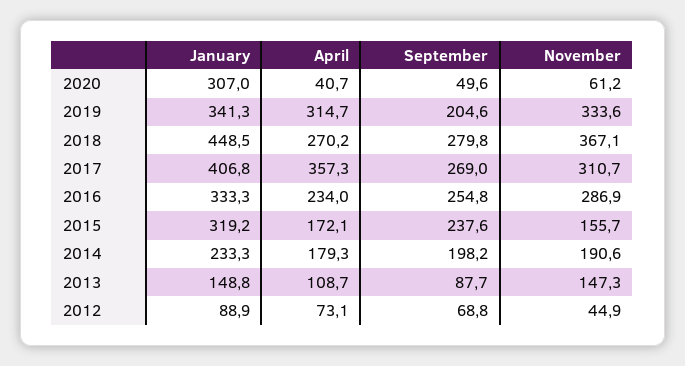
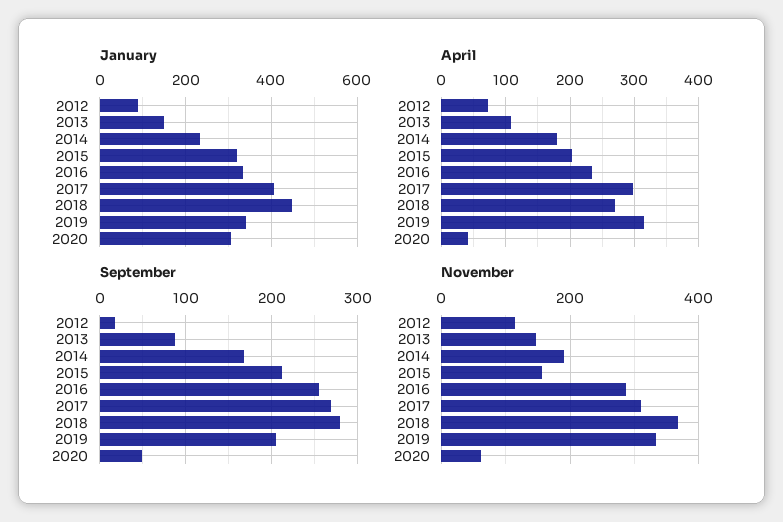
  {
    "January": {
      "2020": 307,
      "2019": 341.3,
      "2018": 448.5,
      "2017": 406.8,
      "2016": 333.3,
      "2015": 319.2,
      "2014": 233.3,
      "2013": 148.8,
      "2012": 88.9
    },
    "April": {
      "2020": 40.7,
      "2019": 314.7,
      "2018": 270.2,
-     "2017": 357.3,
+     "2017": 300,
      "2016": 234,
-     "2015": 172.1,
+     "2015": 200,
      "2014": 179.3,
      "2013": 108.7,
      "2012": 73.1
    },
    "September": {
      "2020": 49.6,
      "2019": 204.6,
      "2018": 279.8,
      "2017": 269,
      "2016": 254.8,
-     "2015": 237.6,
+     "2015": 210,
-     "2014": 198.2,
+     "2014": 170,
      "2013": 87.7,
-     "2012": 68.8
+     "2012": 20
    },
    "November": {
      "2020": 61.2,
      "2019": 333.6,
      "2018": 367.1,
      "2017": 310.7,
      "2016": 286.9,
      "2015": 155.7,
      "2014": 190.6,
      "2013": 147.3,
-     "2012": 44.9
+     "2012": 120
    }
  }

